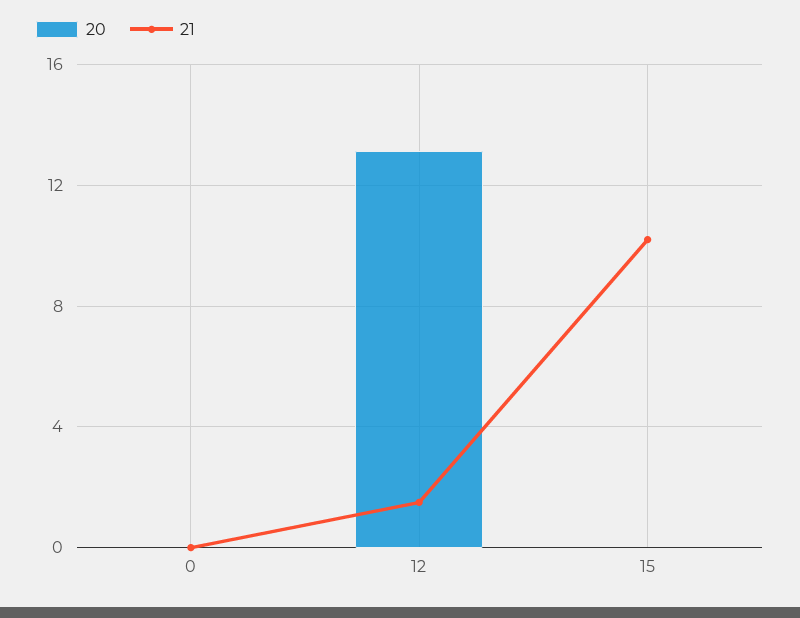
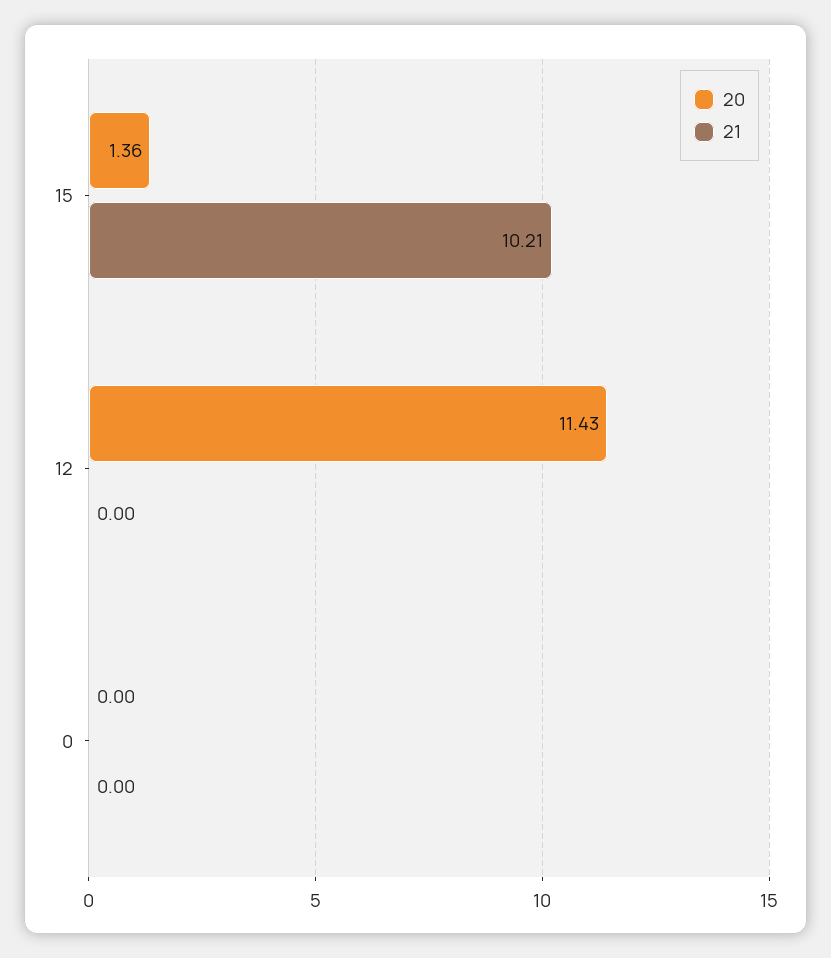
  {
    "20": {
      "0": 0,
-     "12": 13,
+     "12": 11.43,
-     "15": 0
+     "15": 1.36
    },
    "21": {
      "0": 0,
-     "12": 1.5,
+     "12": 0,
      "15": 10.21
    }
  }

